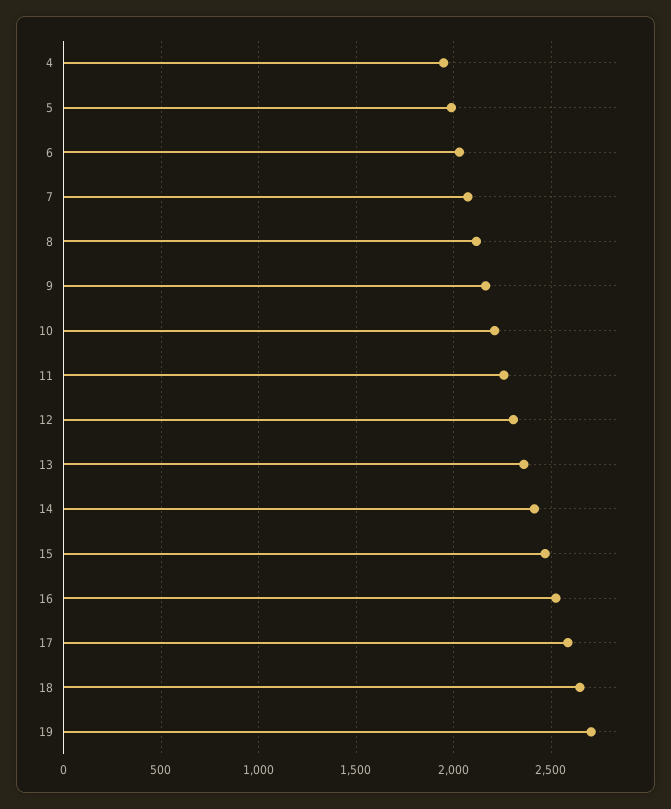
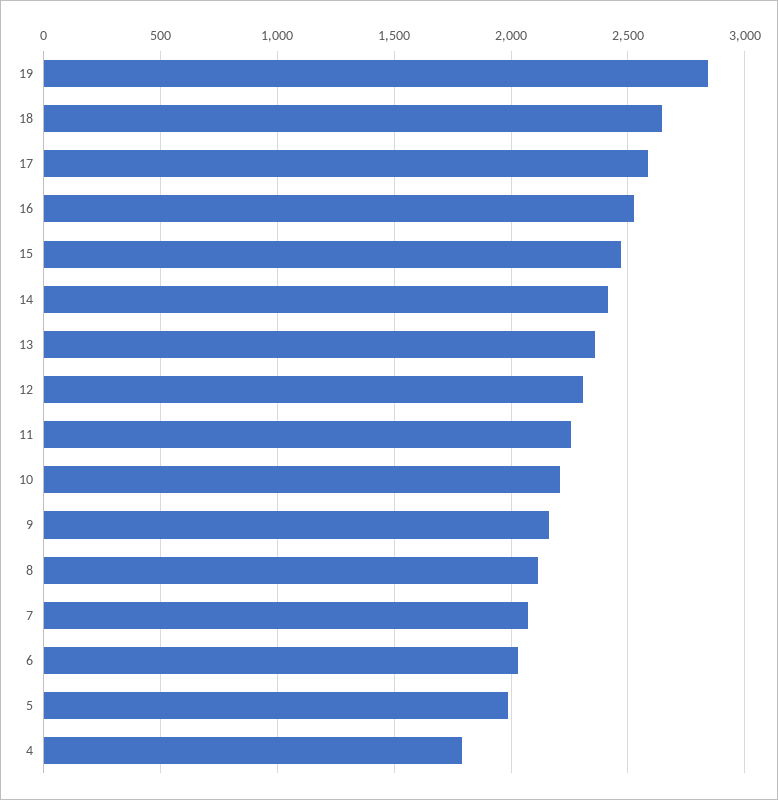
  {
-   "4": 1950,
+   "4": 1800,
    "5": 2000,
    "6": 2050,
    "7": 2050,
    "8": 2100,
    "9": 2150,
    "10": 2200,
    "11": 2250,
    "12": 2300,
    "13": 2350,
    "14": 2400,
    "15": 2450,
    "16": 2500,
    "17": 2600,
    "18": 2650,
-   "19": 2700
+   "19": 2850
  }

